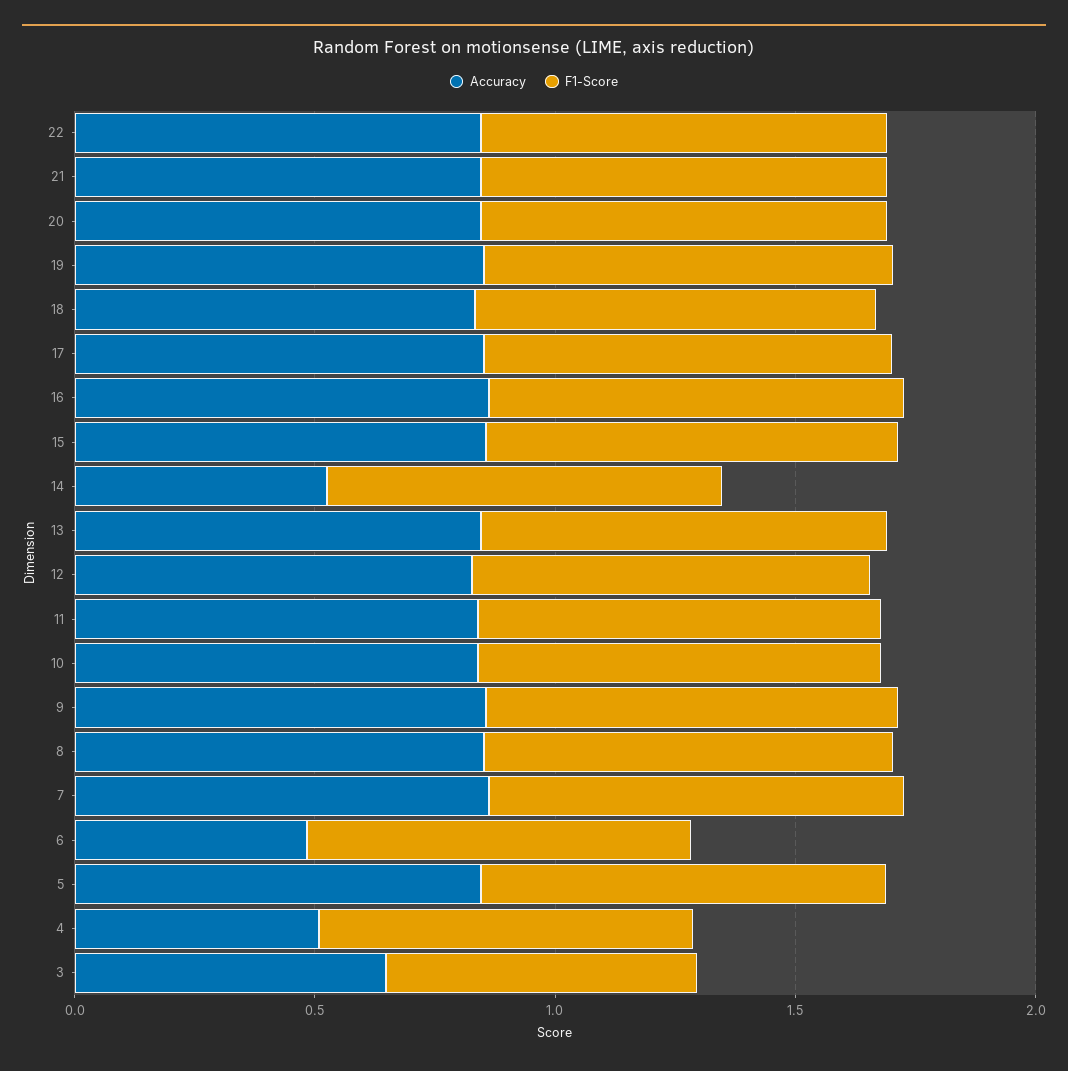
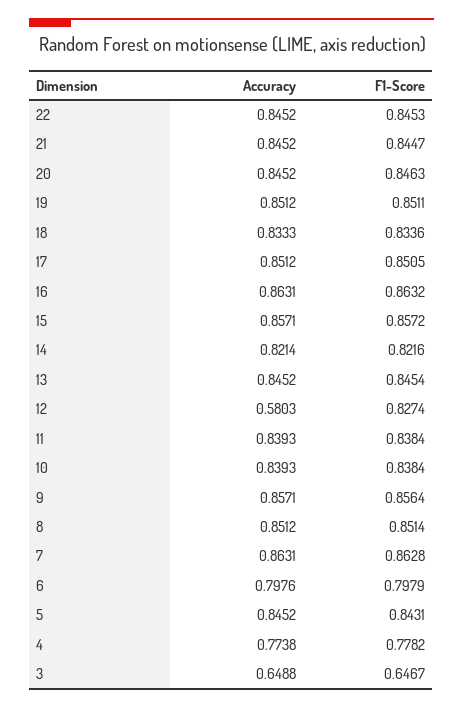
  {
    "Accuracy": {
      "22": 0.8452,
      "21": 0.8452,
      "20": 0.8452,
      "19": 0.8512,
      "18": 0.8333,
      "17": 0.8512,
      "16": 0.8631,
      "15": 0.8571,
-     "14": 0.5,
+     "14": 0.8214,
      "13": 0.8452,
-     "12": 0.8,
+     "12": 0.5803,
      "11": 0.8393,
      "10": 0.8393,
      "9": 0.8571,
      "8": 0.8512,
      "7": 0.8631,
-     "6": 0.5,
+     "6": 0.7976,
      "5": 0.8452,
-     "4": 0.5,
+     "4": 0.7738,
      "3": 0.6488
    },
    "F1-Score": {
      "22": 0.8453,
      "21": 0.8447,
      "20": 0.8463,
      "19": 0.8511,
      "18": 0.8336,
      "17": 0.8505,
      "16": 0.8632,
      "15": 0.8572,
      "14": 0.8216,
      "13": 0.8454,
      "12": 0.8274,
      "11": 0.8384,
      "10": 0.8384,
      "9": 0.8564,
      "8": 0.8514,
      "7": 0.8628,
      "6": 0.7979,
      "5": 0.8431,
      "4": 0.7782,
      "3": 0.6467
    }
  }

